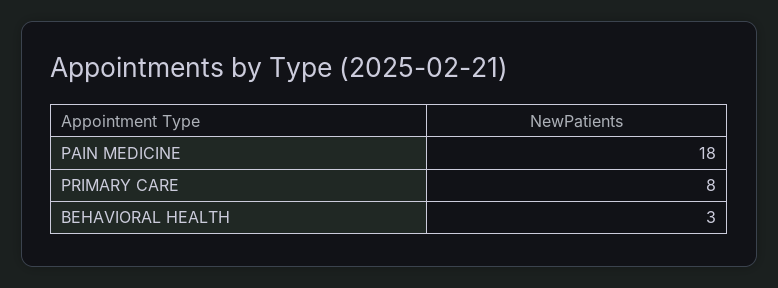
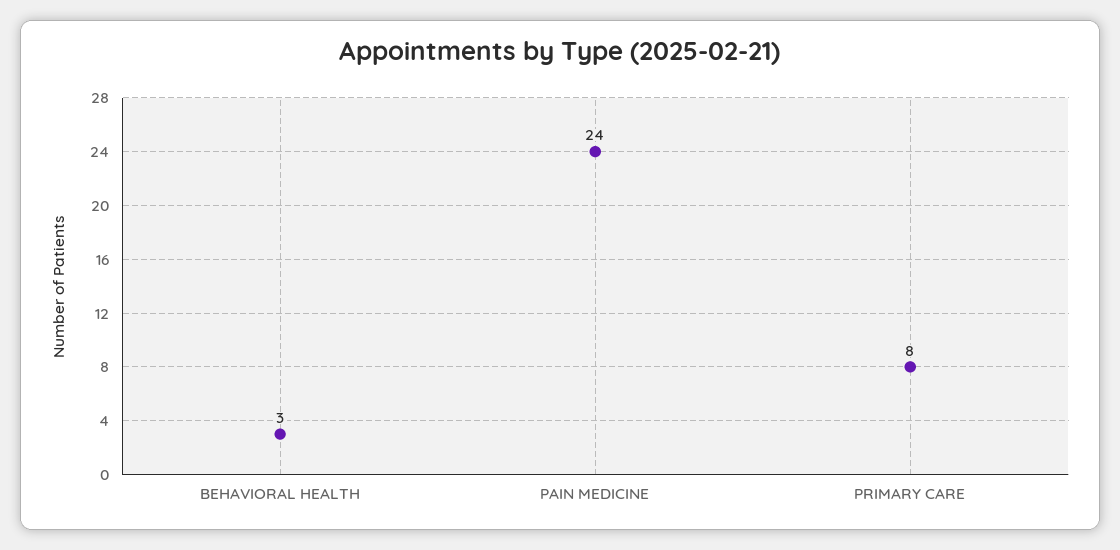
  {
-   "PAIN MEDICINE": 18,
+   "PAIN MEDICINE": 24,
    "PRIMARY CARE": 8,
    "BEHAVIORAL HEALTH": 3
  }

